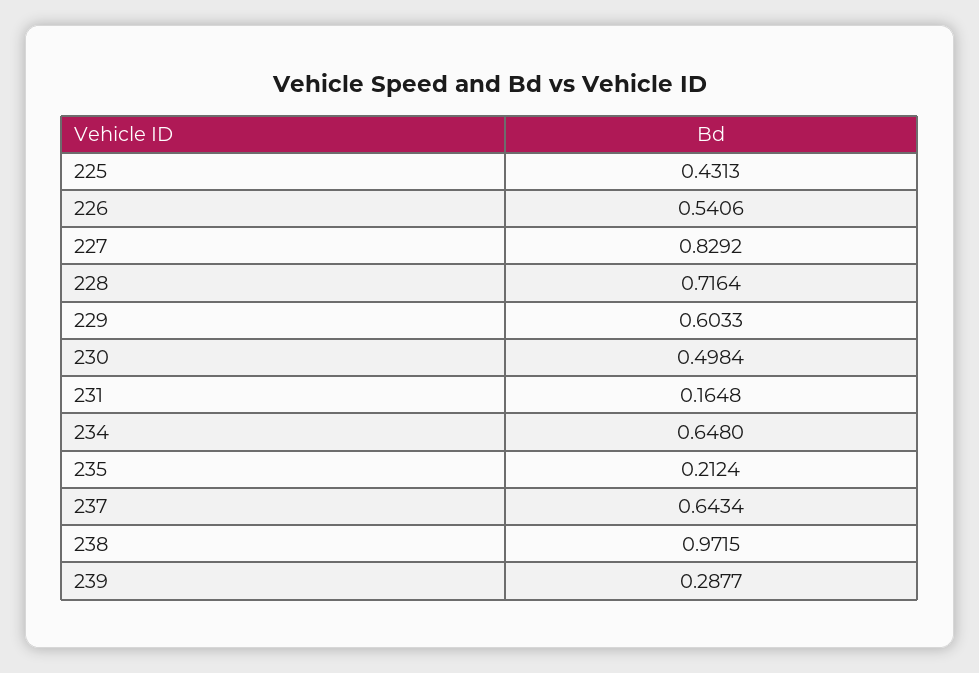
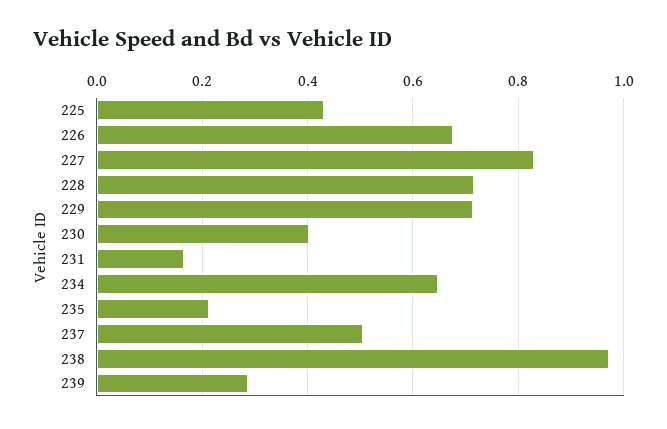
  {
    "225": 0.4313,
-   "226": 0.5406,
+   "226": 0.68,
    "227": 0.8292,
    "228": 0.7164,
-   "229": 0.6033,
+   "229": 0.72,
-   "230": 0.4984,
+   "230": 0.4,
    "231": 0.1648,
    "234": 0.648,
    "235": 0.2124,
-   "237": 0.6434,
+   "237": 0.5,
    "238": 0.9715,
    "239": 0.2877
  }

